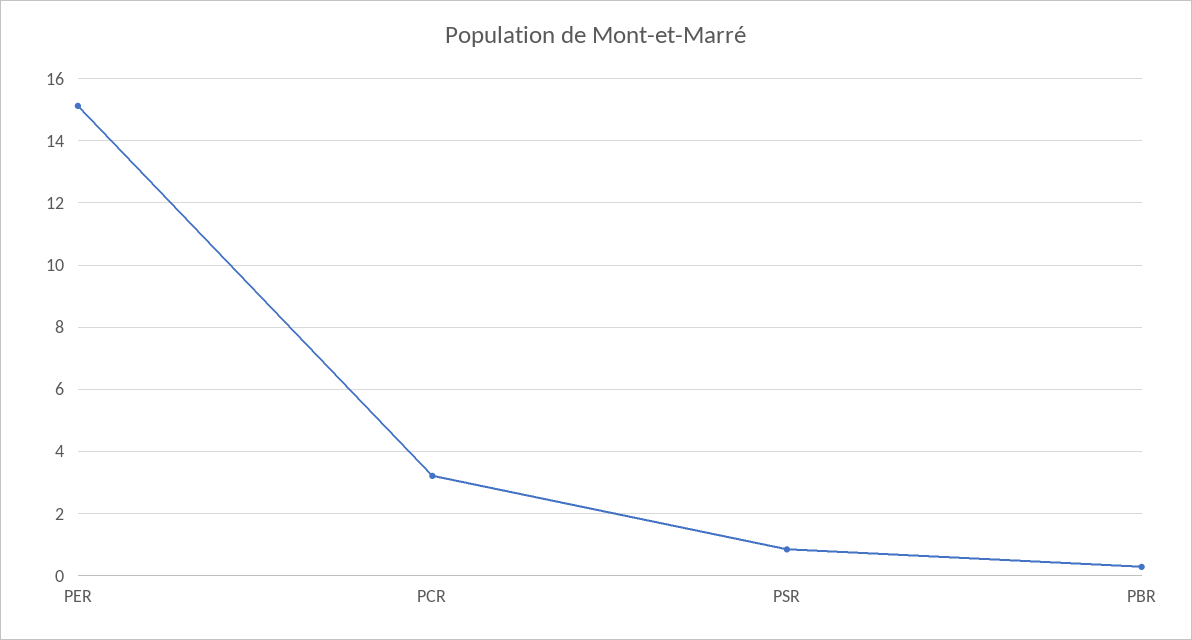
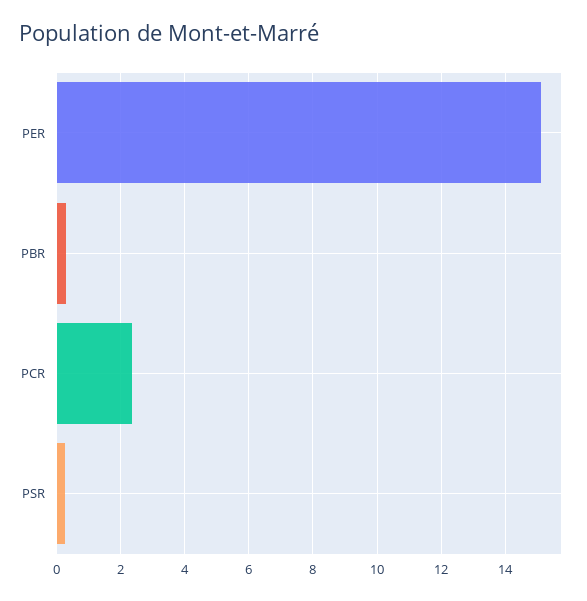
  {
    "PER": 15.2,
-   "PCR": 3.2,
+   "PCR": 2.4,
-   "PSR": 0.8,
+   "PSR": 0.2,
    "PBR": 0.2
  }

